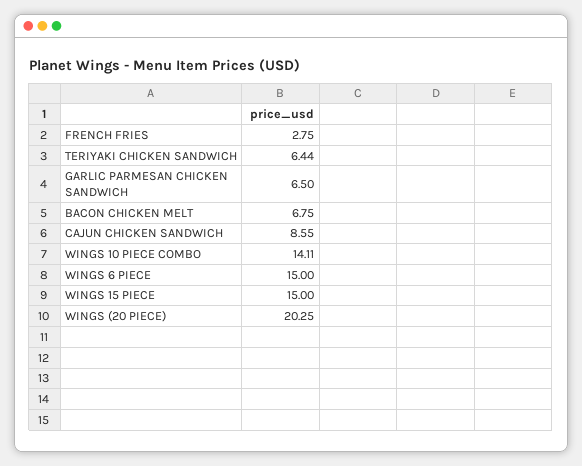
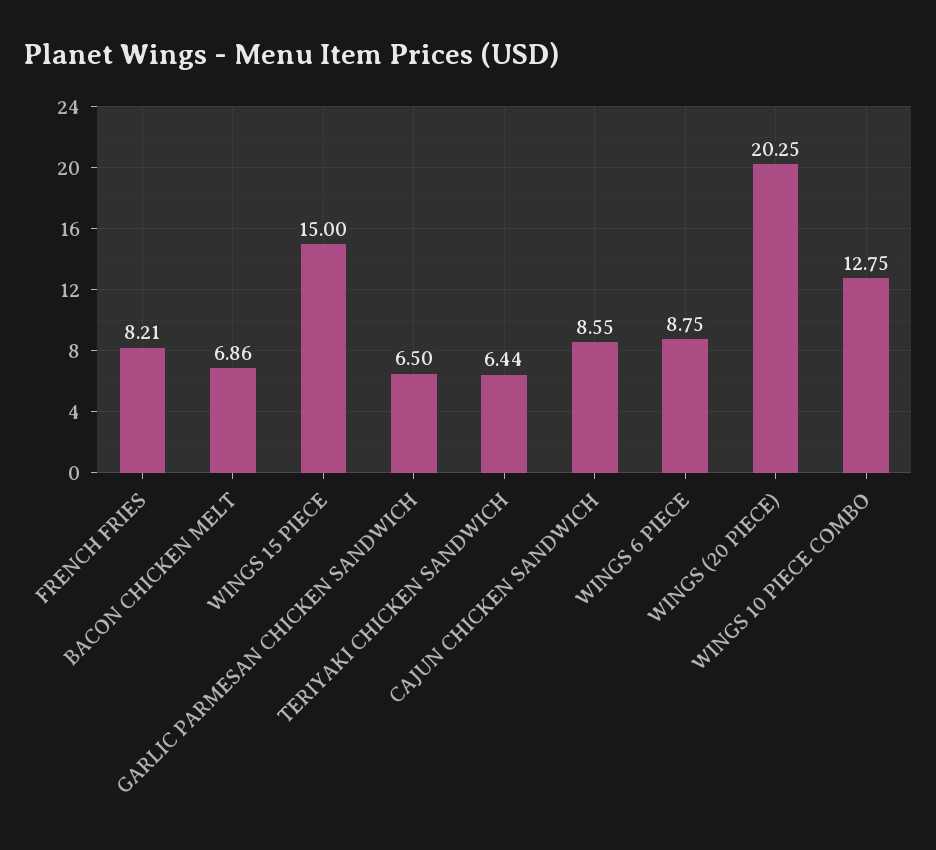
  {
-   "FRENCH FRIES": 2.75,
+   "FRENCH FRIES": 8.21,
    "TERIYAKI CHICKEN SANDWICH": 6.44,
    "GARLIC PARMESAN CHICKEN SANDWICH": 6.5,
-   "BACON CHICKEN MELT": 6.75,
+   "BACON CHICKEN MELT": 6.86,
    "CAJUN CHICKEN SANDWICH": 8.55,
-   "WINGS 10 PIECE COMBO": 14.11,
+   "WINGS 10 PIECE COMBO": 12.75,
-   "WINGS 6 PIECE": 15,
+   "WINGS 6 PIECE": 8.75,
    "WINGS 15 PIECE": 15,
    "WINGS (20 PIECE)": 20.25
  }

